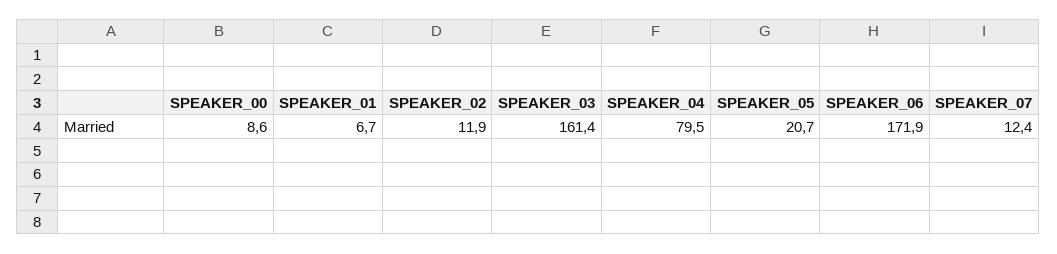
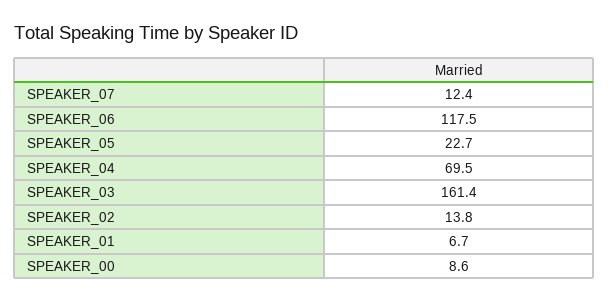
  {
    "SPEAKER_00": 8.6,
    "SPEAKER_01": 6.7,
-   "SPEAKER_02": 11.9,
+   "SPEAKER_02": 13.8,
    "SPEAKER_03": 161.4,
-   "SPEAKER_04": 79.5,
+   "SPEAKER_04": 69.5,
-   "SPEAKER_05": 20.7,
+   "SPEAKER_05": 22.7,
-   "SPEAKER_06": 171.9,
+   "SPEAKER_06": 117.5,
    "SPEAKER_07": 12.4
  }

